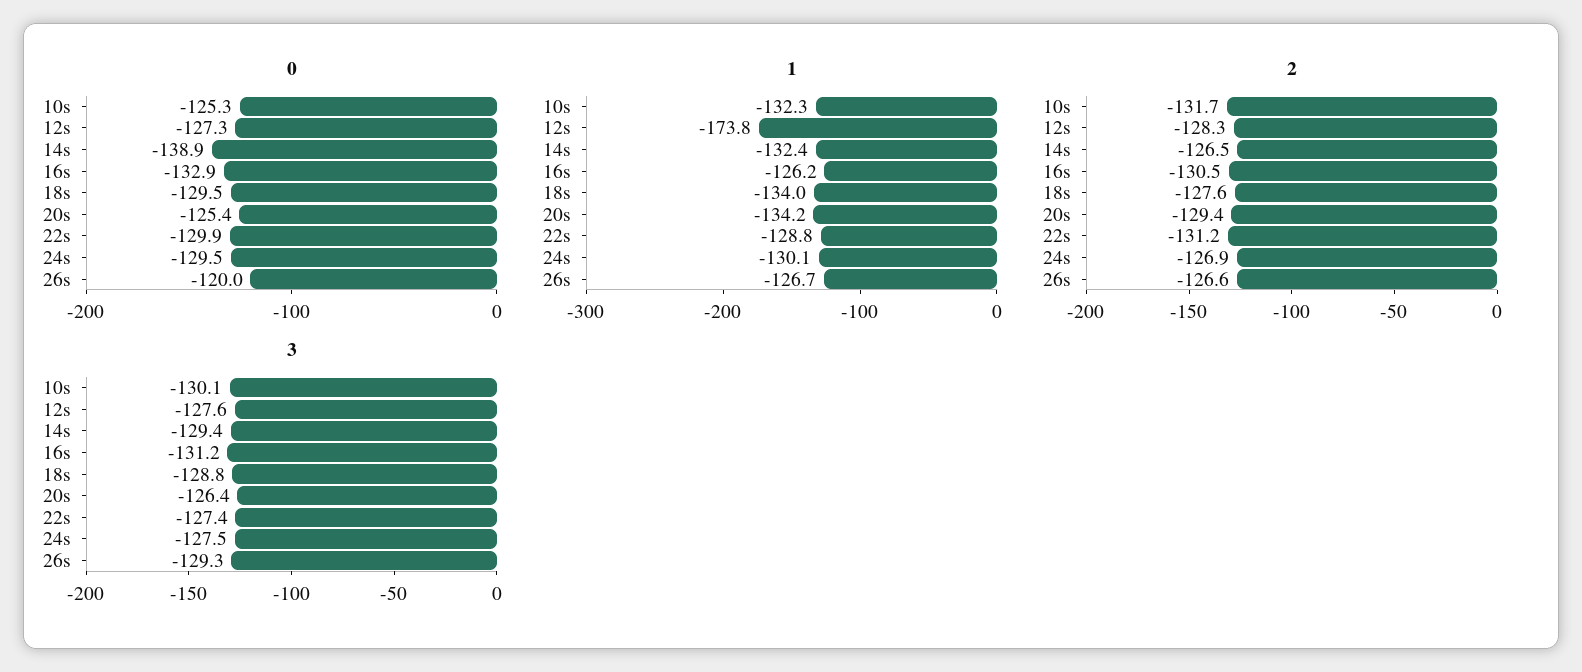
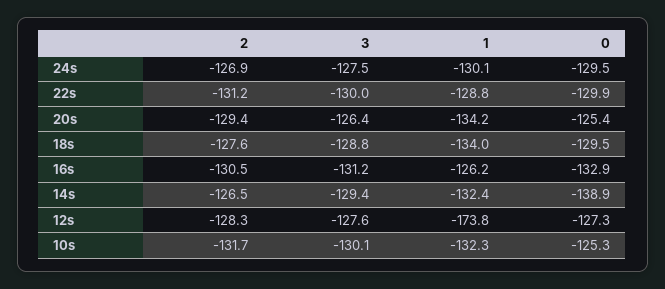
  {
    "0": {
      "10s": -125.3,
      "12s": -127.3,
      "14s": -138.9,
      "16s": -132.9,
      "18s": -129.5,
      "20s": -125.4,
      "22s": -129.9,
-     "24s": -129.5,
+     "24s": -129.5
-     "26s": -120
    },
    "1": {
      "10s": -132.3,
      "12s": -173.8,
      "14s": -132.4,
      "16s": -126.2,
      "18s": -134,
      "20s": -134.2,
      "22s": -128.8,
-     "24s": -130.1,
+     "24s": -130.1
-     "26s": -126.7
    },
    "2": {
      "10s": -131.7,
      "12s": -128.3,
      "14s": -126.5,
      "16s": -130.5,
      "18s": -127.6,
      "20s": -129.4,
      "22s": -131.2,
-     "24s": -126.9,
+     "24s": -126.9
-     "26s": -126.6
    },
    "3": {
      "10s": -130.1,
      "12s": -127.6,
      "14s": -129.4,
      "16s": -131.2,
      "18s": -128.8,
      "20s": -126.4,
-     "22s": -127.4,
+     "22s": -130,
-     "24s": -127.5,
+     "24s": -127.5
-     "26s": -129.3
    }
  }

